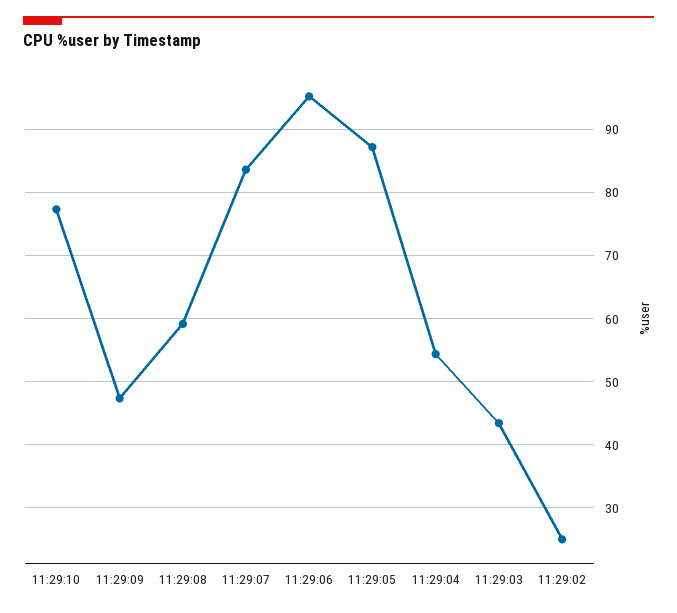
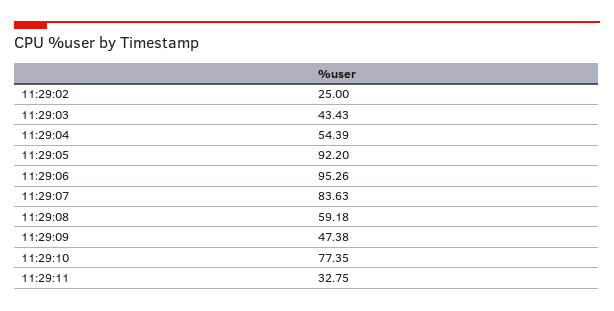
  {
    "11:29:10": 77.35,
    "11:29:09": 47.38,
    "11:29:08": 59.18,
    "11:29:07": 83.63,
    "11:29:06": 95.26,
-   "11:29:05": 87,
+   "11:29:05": 92.2,
    "11:29:04": 54.39,
    "11:29:03": 43.43,
-   "11:29:02": 25
+   "11:29:02": 25,
+   "11:29:11": 32.75
  }

